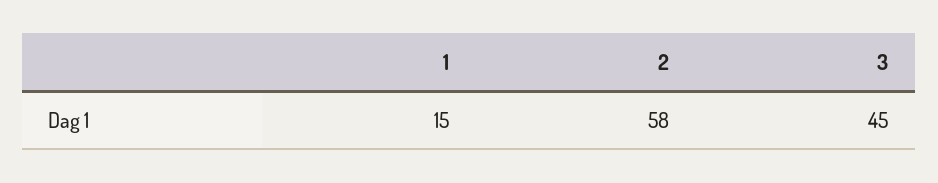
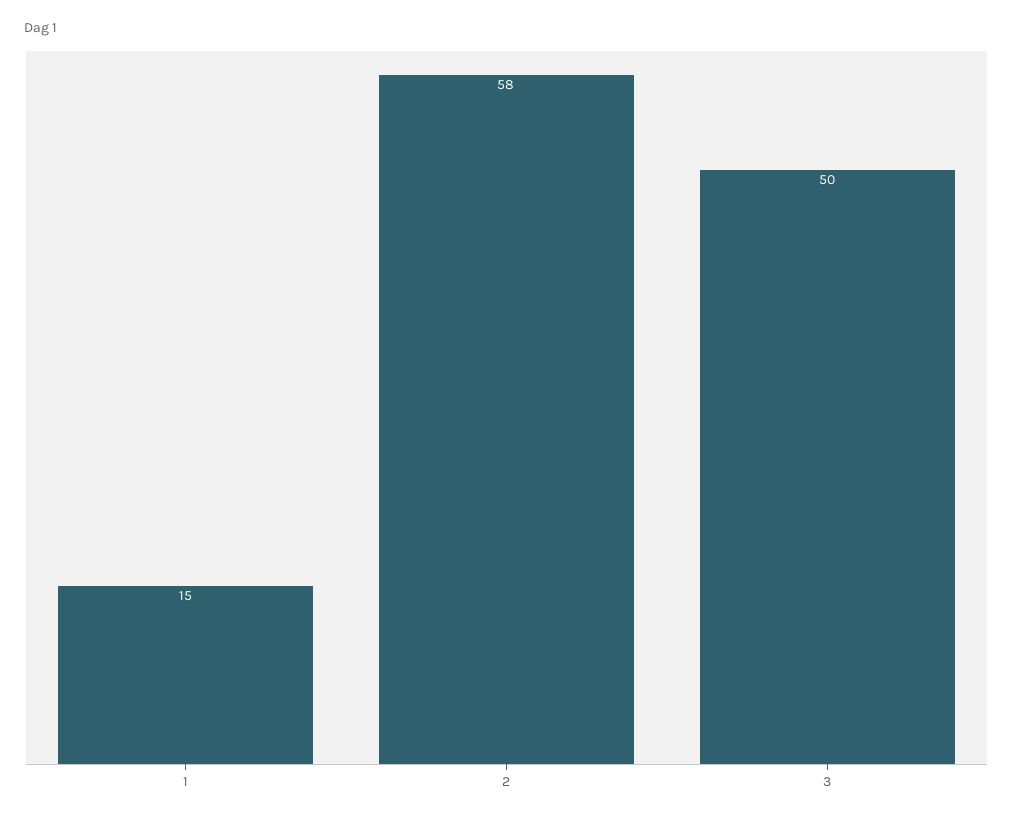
  {
    "1": 15,
    "2": 58,
-   "3": 45
+   "3": 50
  }

